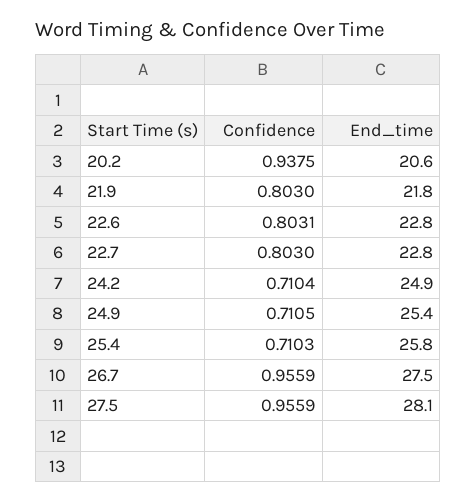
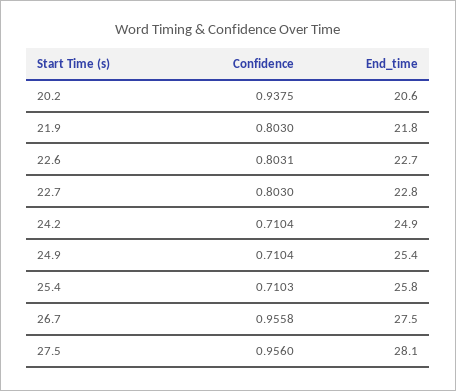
  {
    "Confidence": {
      "20.2": 0.9375,
      "21.9": 0.803,
      "22.6": 0.8031,
      "22.7": 0.803,
      "24.2": 0.7104,
-     "24.9": 0.7105,
+     "24.9": 0.7104,
      "25.4": 0.7103,
-     "26.7": 0.9559,
+     "26.7": 0.9558,
-     "27.5": 0.9559
+     "27.5": 0.956
    },
    "End_time": {
      "20.2": 20.6,
      "21.9": 21.8,
-     "22.6": 22.8,
+     "22.6": 22.7,
      "22.7": 22.8,
      "24.2": 24.9,
      "24.9": 25.4,
      "25.4": 25.8,
      "26.7": 27.5,
      "27.5": 28.1
    }
  }

